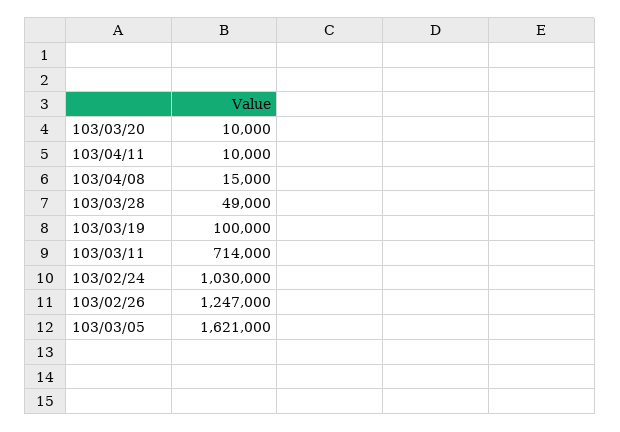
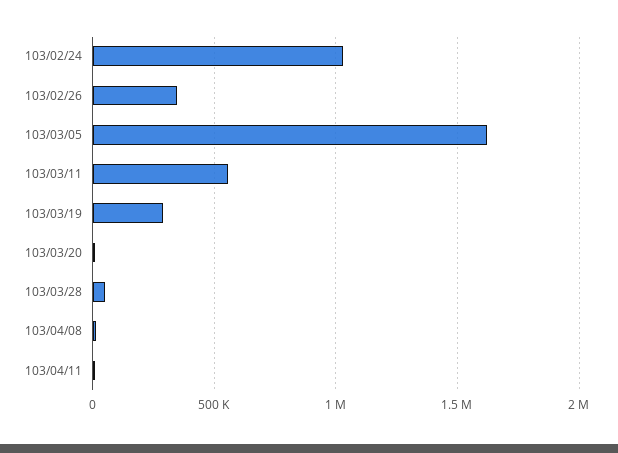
  {
    "103/03/20": 10000,
    "103/04/11": 10000,
    "103/04/08": 15000,
    "103/03/28": 49000,
-   "103/03/19": 100000,
+   "103/03/19": 300000,
-   "103/03/11": 714000,
+   "103/03/11": 550000,
    "103/02/24": 1030000,
-   "103/02/26": 1247000,
+   "103/02/26": 350000,
    "103/03/05": 1621000
  }

